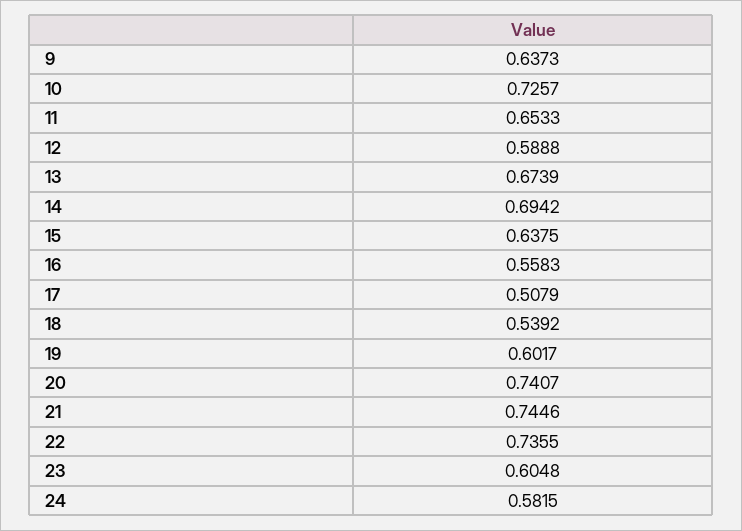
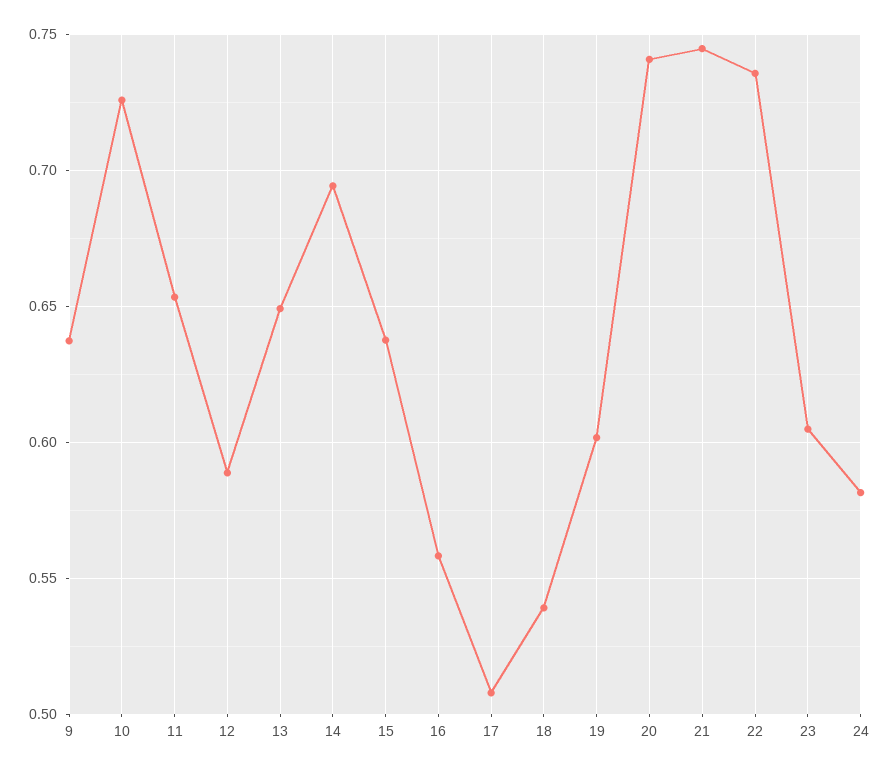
  {
    "9": 0.6373,
    "10": 0.7257,
    "11": 0.6533,
    "12": 0.5888,
-   "13": 0.6739,
+   "13": 0.65,
    "14": 0.6942,
    "15": 0.6375,
    "16": 0.5583,
    "17": 0.5079,
    "18": 0.5392,
    "19": 0.6017,
    "20": 0.7407,
    "21": 0.7446,
    "22": 0.7355,
    "23": 0.6048,
    "24": 0.5815
  }

